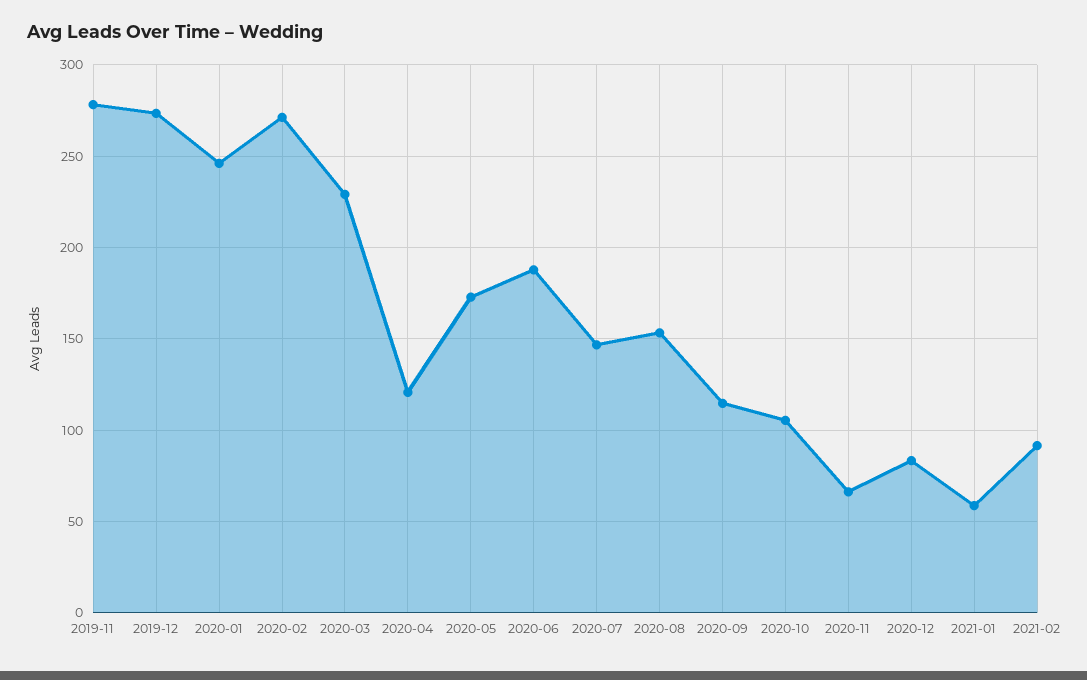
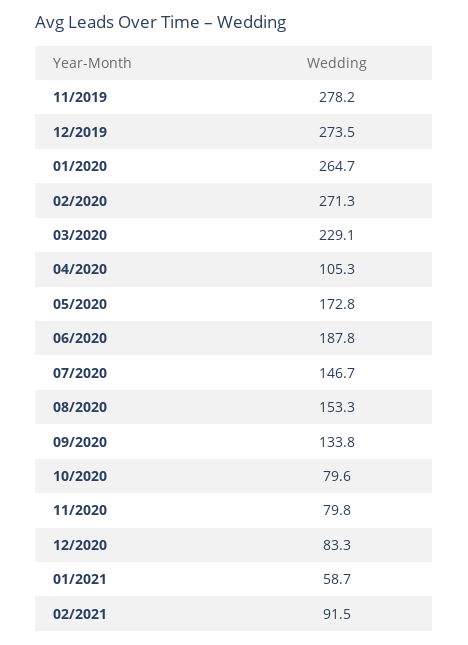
  {
    "2019-11": 278.2,
    "2019-12": 273.5,
-   "2020-01": 245,
+   "2020-01": 264.7,
    "2020-02": 271.3,
    "2020-03": 229.1,
-   "2020-04": 120,
+   "2020-04": 105.3,
    "2020-05": 172.8,
    "2020-06": 187.8,
    "2020-07": 146.7,
    "2020-08": 153.3,
-   "2020-09": 115,
+   "2020-09": 133.8,
-   "2020-10": 105,
+   "2020-10": 79.6,
-   "2020-11": 65,
+   "2020-11": 79.8,
    "2020-12": 83.3,
    "2021-01": 58.7,
    "2021-02": 91.5
  }

